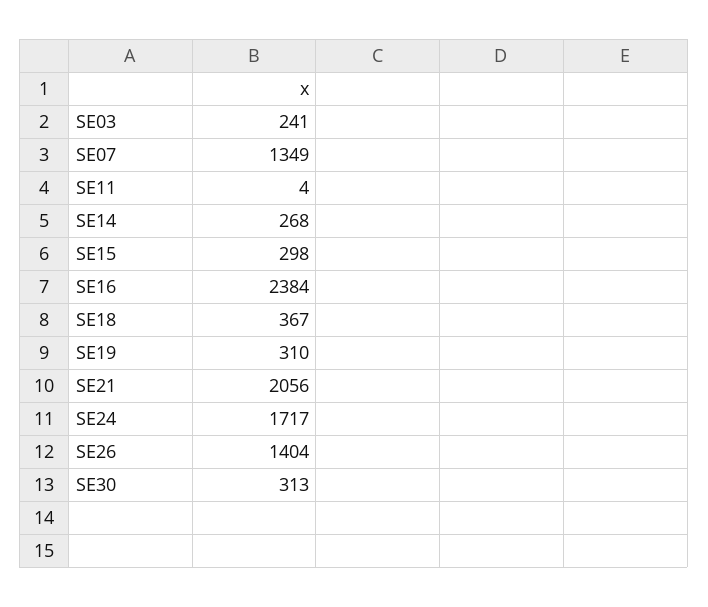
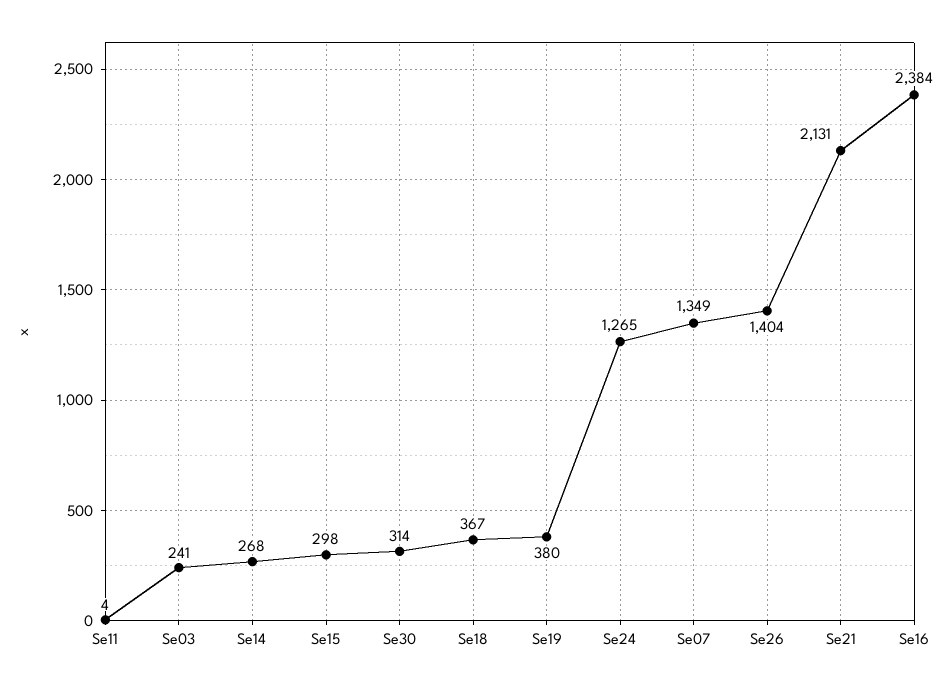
  {
    "SE03": 241,
    "SE07": 1349,
    "SE11": 4,
    "SE14": 268,
    "SE15": 298,
    "SE16": 2384,
    "SE18": 367,
-   "SE19": 310,
+   "SE19": 380,
-   "SE21": 2056,
+   "SE21": 2131,
-   "SE24": 1717,
+   "SE24": 1265,
    "SE26": 1404,
-   "SE30": 313
+   "SE30": 314
  }

